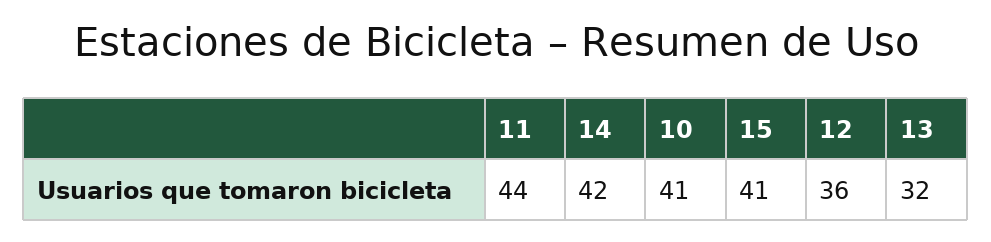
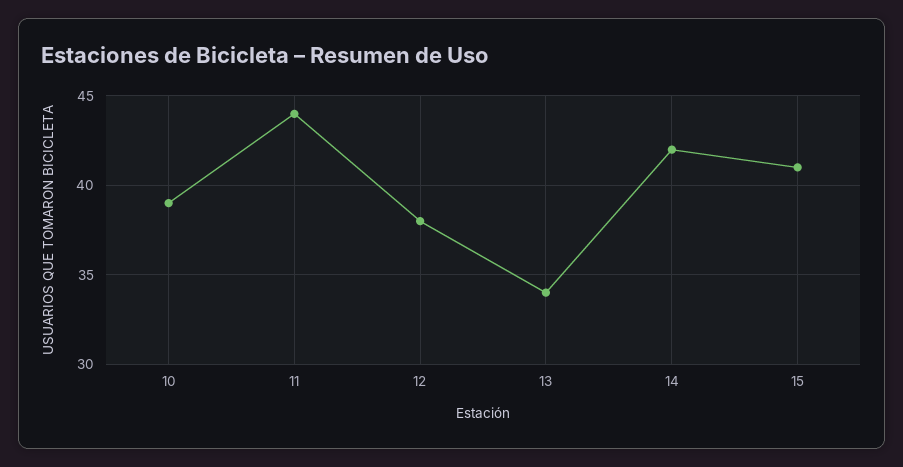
  {
    "11": 44,
    "14": 42,
-   "10": 41,
+   "10": 39,
    "15": 41,
-   "12": 36,
+   "12": 38,
-   "13": 32
+   "13": 34
  }

